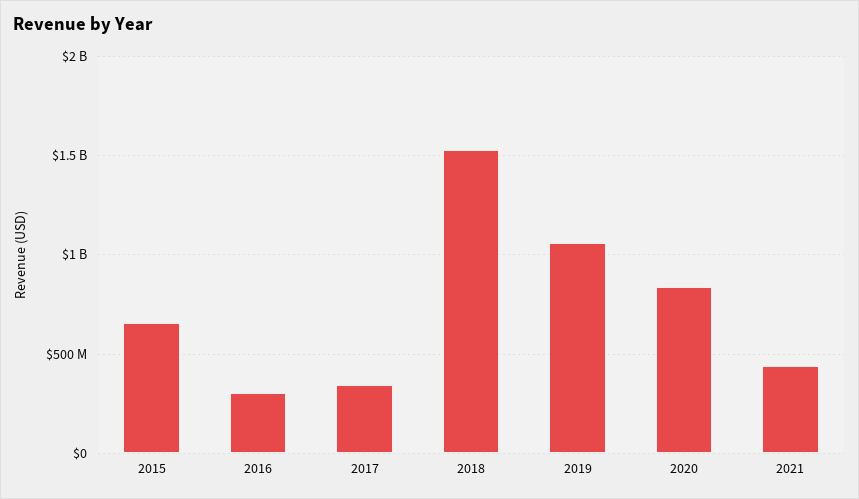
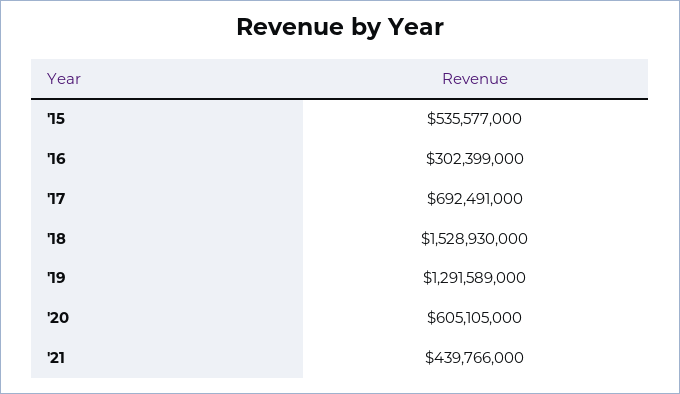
  {
-   "2015": 650000000,
+   "2015": 535577000,
    "2016": 302399000,
-   "2017": 350000000,
+   "2017": 692491000,
    "2018": 1528930000,
-   "2019": 1050000000,
+   "2019": 1291589000,
-   "2020": 850000000,
+   "2020": 605105000,
    "2021": 439766000
  }

